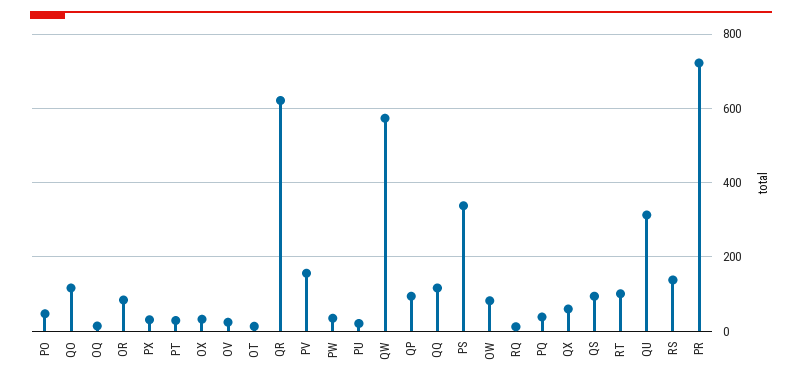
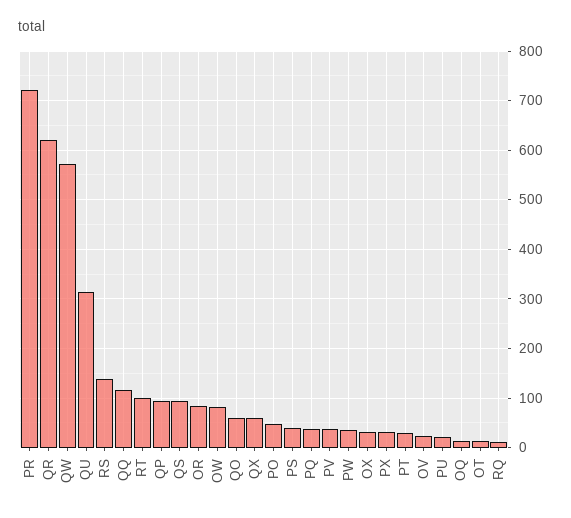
  {
    "PO": 40,
-   "QO": 120,
+   "QO": 60,
    "OQ": 20,
    "OR": 80,
    "PX": 40,
    "PT": 20,
    "OX": 40,
    "OV": 20,
    "OT": 20,
    "QR": 620,
-   "PV": 160,
+   "PV": 40,
    "PW": 40,
    "PU": 20,
    "QW": 580,
    "QP": 100,
    "QQ": 120,
-   "PS": 340,
+   "PS": 40,
    "OW": 80,
    "RQ": 20,
    "PQ": 40,
    "QX": 60,
    "QS": 100,
    "RT": 100,
    "QU": 320,
    "RS": 140,
    "PR": 720
  }

